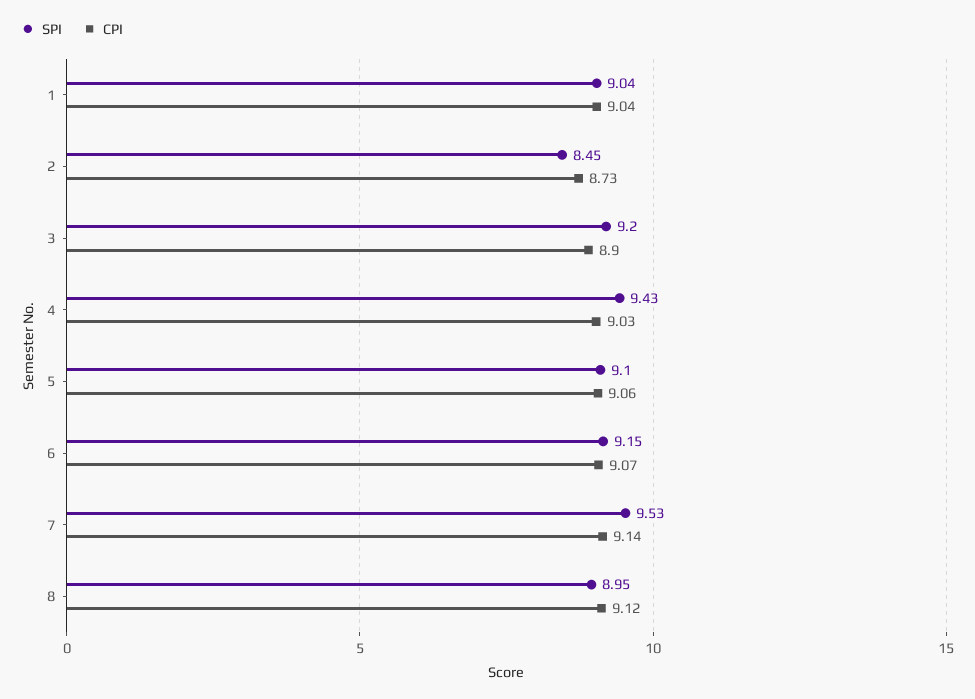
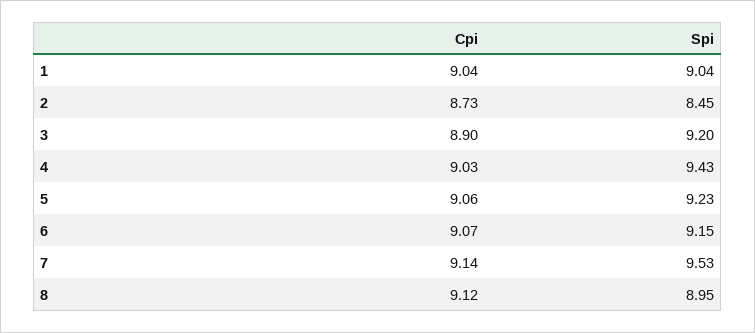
  {
    "SPI": {
      "1": 9.04,
      "2": 8.45,
      "3": 9.2,
      "4": 9.43,
-     "5": 9.1,
+     "5": 9.23,
      "6": 9.15,
      "7": 9.53,
      "8": 8.95
    },
    "CPI": {
      "1": 9.04,
      "2": 8.73,
      "3": 8.9,
      "4": 9.03,
      "5": 9.06,
      "6": 9.07,
      "7": 9.14,
      "8": 9.12
    }
  }

